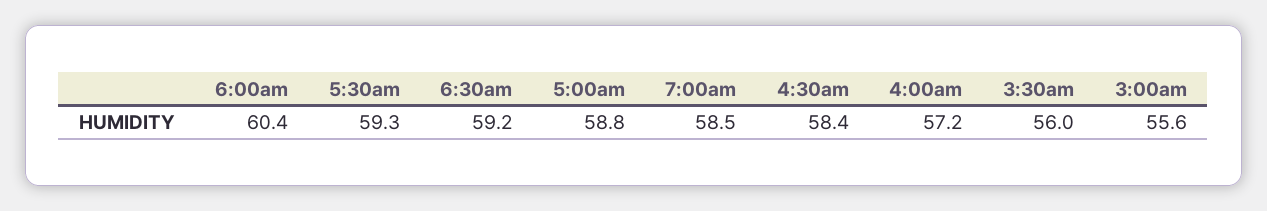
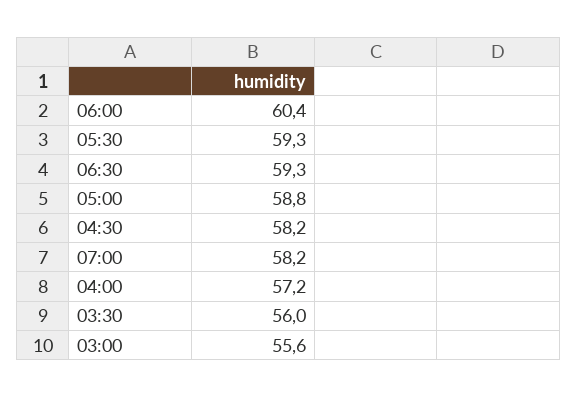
  {
    "6:00am": 60.4,
    "5:30am": 59.3,
-   "6:30am": 59.2,
+   "6:30am": 59.3,
    "5:00am": 58.8,
-   "7:00am": 58.5,
+   "7:00am": 58.2,
-   "4:30am": 58.4,
+   "4:30am": 58.2,
    "4:00am": 57.2,
    "3:30am": 56,
    "3:00am": 55.6
  }

